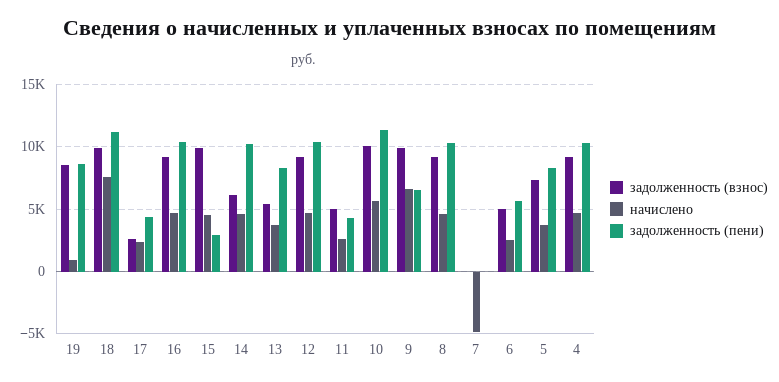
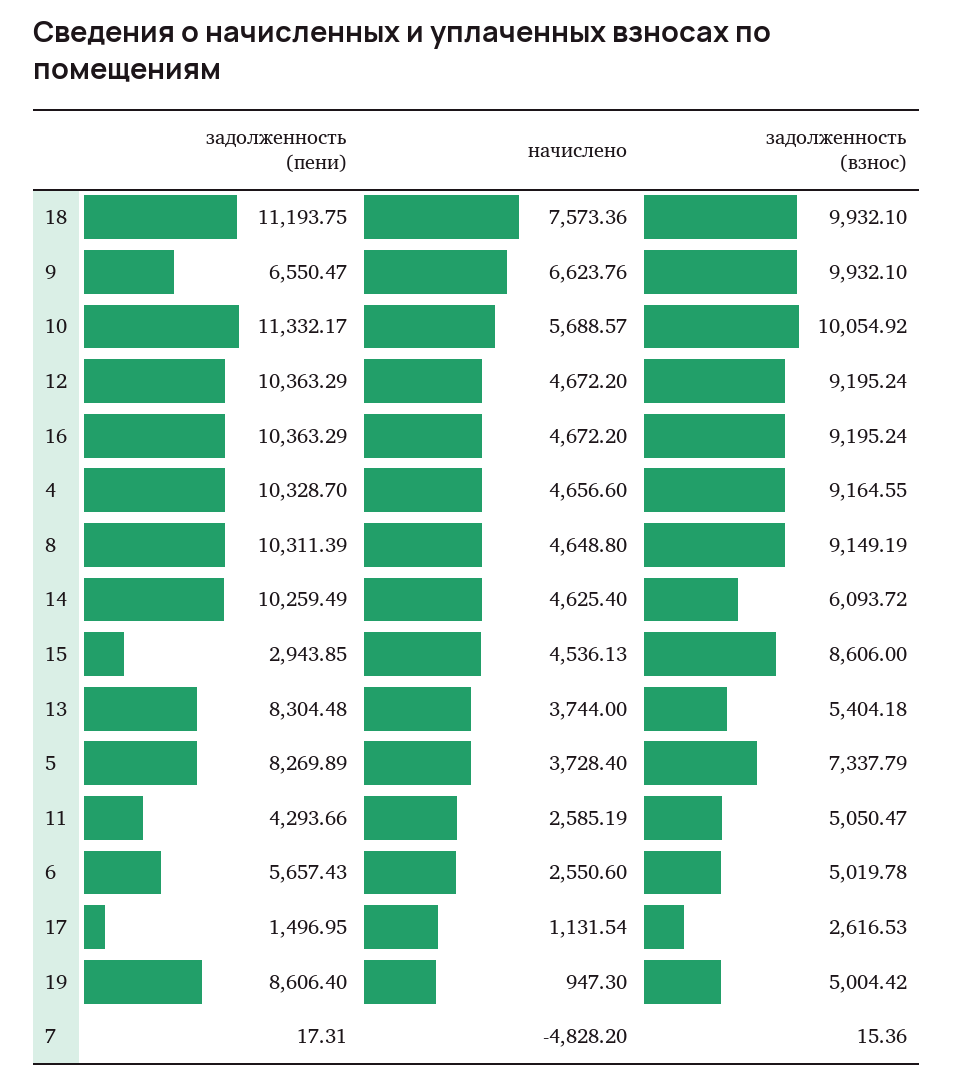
  {
    "задолженность (взнос)": {
-     "19": 8500,
+     "19": 5004.42,
      "18": 9932.1,
      "17": 2616.53,
      "16": 9195.24,
-     "15": 10000,
+     "15": 8606,
      "14": 6093.72,
      "13": 5404.18,
      "12": 9195.24,
      "11": 5050.47,
      "10": 10054.92,
      "9": 9932.1,
      "8": 9149.19,
      "7": 15.36,
      "6": 5019.78,
      "5": 7337.79,
      "4": 9164.55
    },
    "начислено": {
      "19": 947.3,
      "18": 7573.36,
-     "17": 2500,
+     "17": 1131.54,
      "16": 4672.2,
      "15": 4536.13,
      "14": 4625.4,
      "13": 3744,
      "12": 4672.2,
      "11": 2585.19,
      "10": 5688.57,
      "9": 6623.76,
      "8": 4648.8,
      "7": -4828.2,
      "6": 2550.6,
      "5": 3728.4,
      "4": 4656.6
    },
    "задолженность (пени)": {
      "19": 8606.4,
      "18": 11193.75,
-     "17": 4500,
+     "17": 1496.95,
      "16": 10363.29,
      "15": 2943.85,
      "14": 10259.49,
      "13": 8304.48,
      "12": 10363.29,
      "11": 4293.66,
      "10": 11332.17,
      "9": 6550.47,
      "8": 10311.39,
      "7": 17.31,
      "6": 5657.43,
      "5": 8269.89,
      "4": 10328.7
    }
  }

